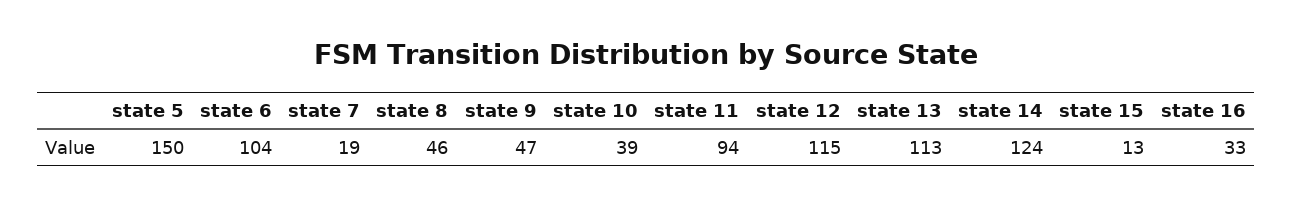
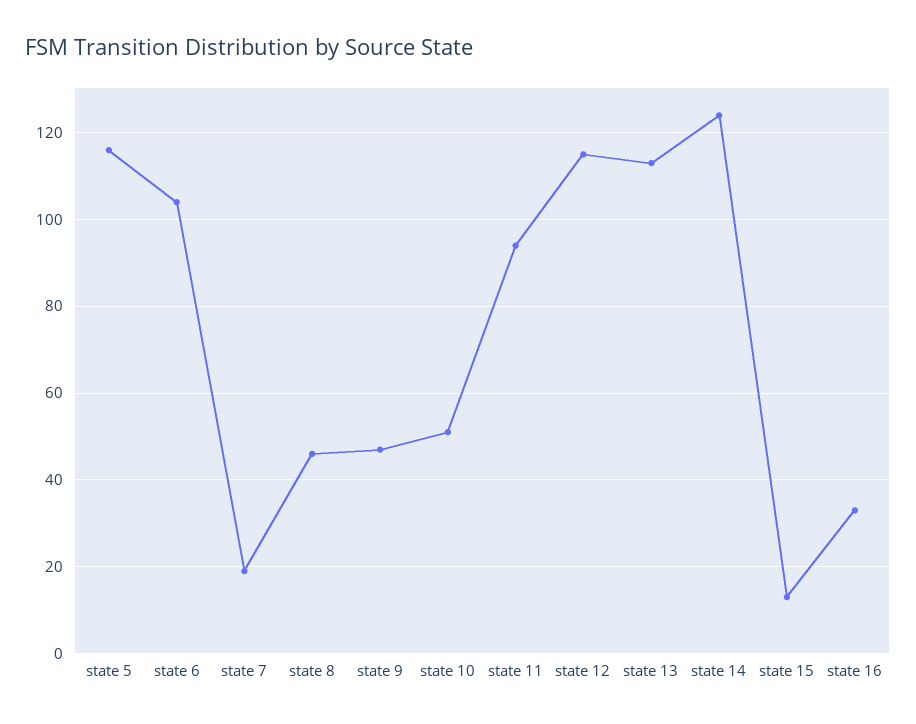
  {
-   "state 5": 150,
+   "state 5": 115,
    "state 6": 104,
    "state 7": 19,
    "state 8": 46,
    "state 9": 47,
-   "state 10": 39,
+   "state 10": 50,
    "state 11": 94,
    "state 12": 115,
    "state 13": 113,
    "state 14": 124,
    "state 15": 13,
    "state 16": 33
  }

